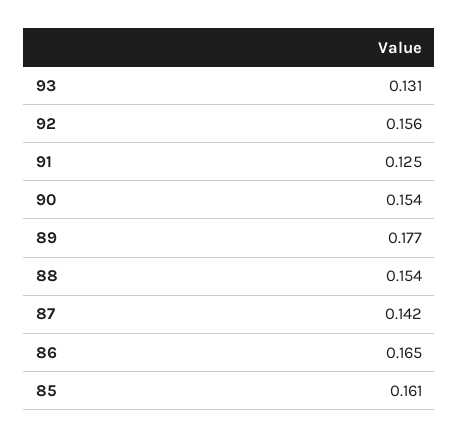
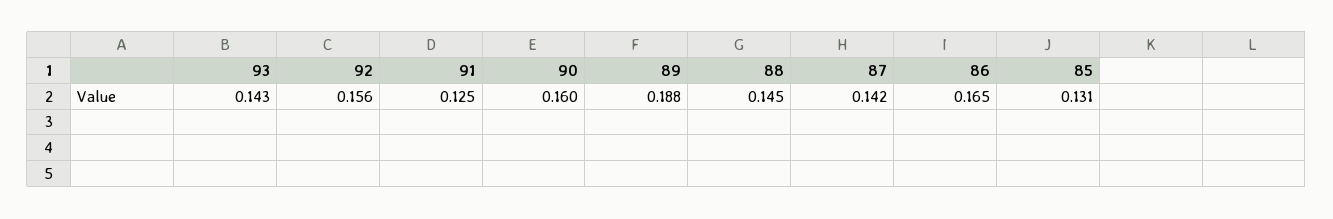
  {
-   "93": 0.131,
+   "93": 0.143,
    "92": 0.156,
    "91": 0.125,
-   "90": 0.154,
+   "90": 0.16,
-   "89": 0.177,
+   "89": 0.188,
-   "88": 0.154,
+   "88": 0.145,
    "87": 0.142,
    "86": 0.165,
-   "85": 0.161
+   "85": 0.131
  }

